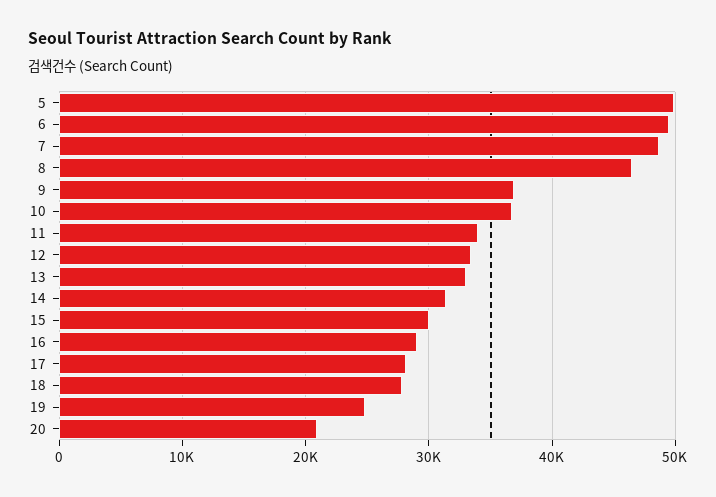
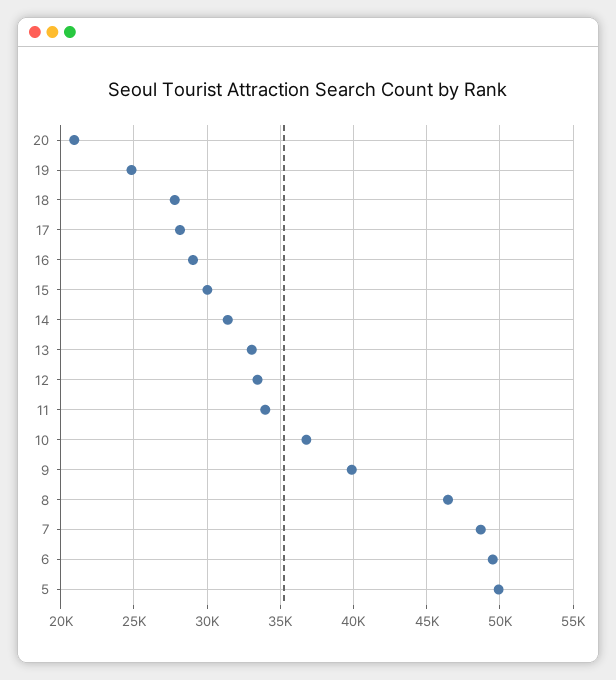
  {
    "5": 50000,
    "6": 49500,
    "7": 48500,
    "8": 46500,
-   "9": 37000,
+   "9": 40000,
    "10": 37000,
    "11": 34000,
    "12": 33500,
    "13": 33000,
    "14": 31500,
    "15": 30000,
    "16": 29000,
    "17": 28000,
    "18": 28000,
    "19": 25000,
    "20": 21000
  }

